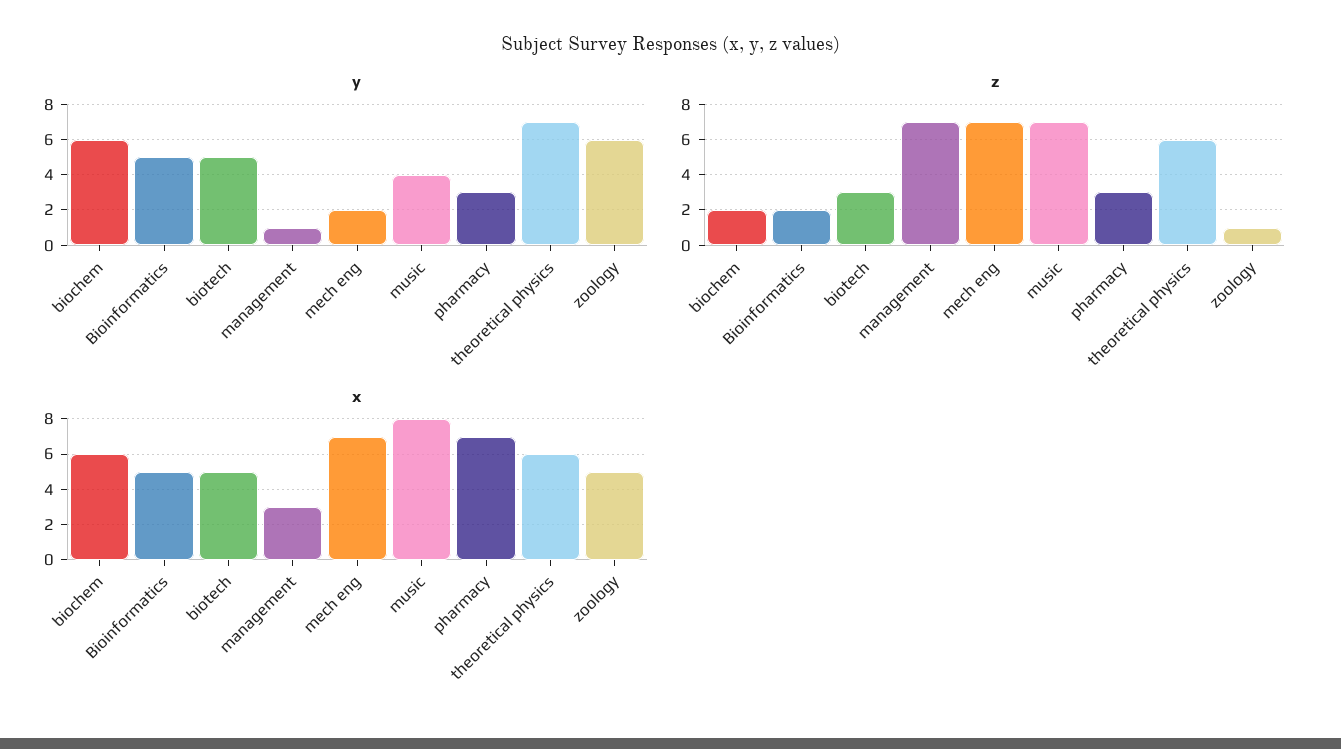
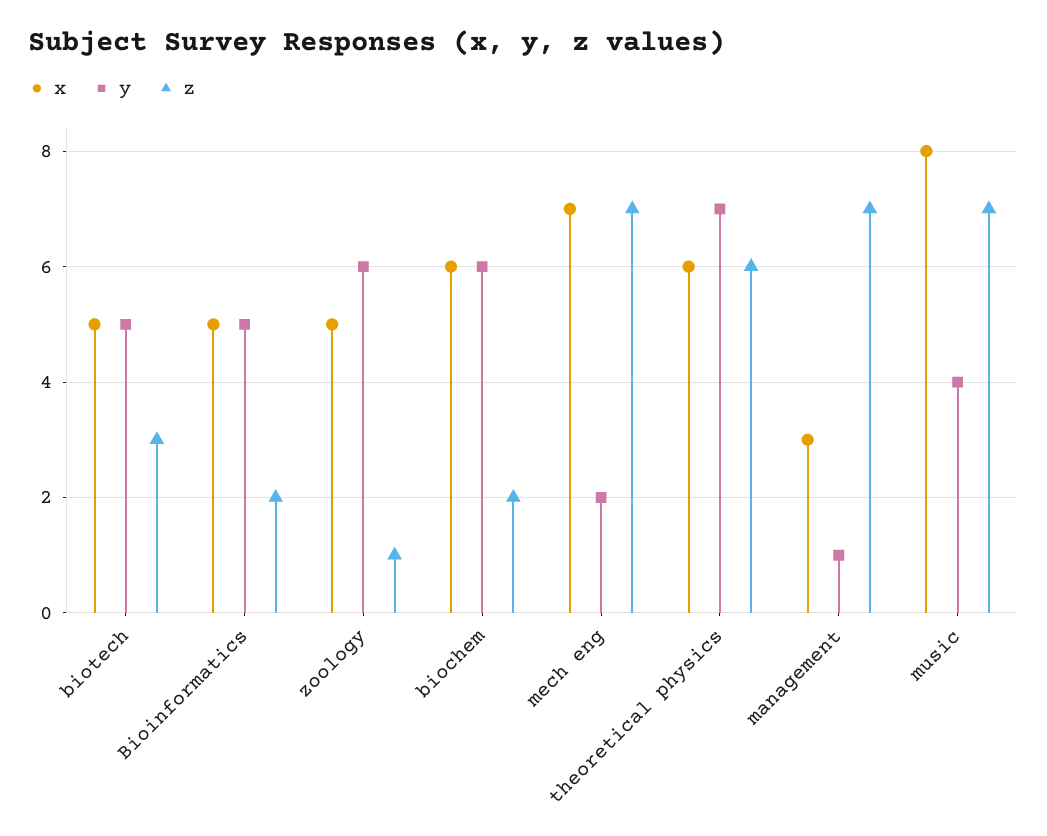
  {
    "y": {
      "biochem": 6,
      "Bioinformatics": 5,
      "biotech": 5,
      "management": 1,
      "mech eng": 2,
      "music": 4,
-     "pharmacy": 3,
      "theoretical physics": 7,
      "zoology": 6
    },
    "z": {
      "biochem": 2,
      "Bioinformatics": 2,
      "biotech": 3,
      "management": 7,
      "mech eng": 7,
      "music": 7,
-     "pharmacy": 3,
      "theoretical physics": 6,
      "zoology": 1
    },
    "x": {
      "biochem": 6,
      "Bioinformatics": 5,
      "biotech": 5,
      "management": 3,
      "mech eng": 7,
      "music": 8,
-     "pharmacy": 7,
      "theoretical physics": 6,
      "zoology": 5
    }
  }

